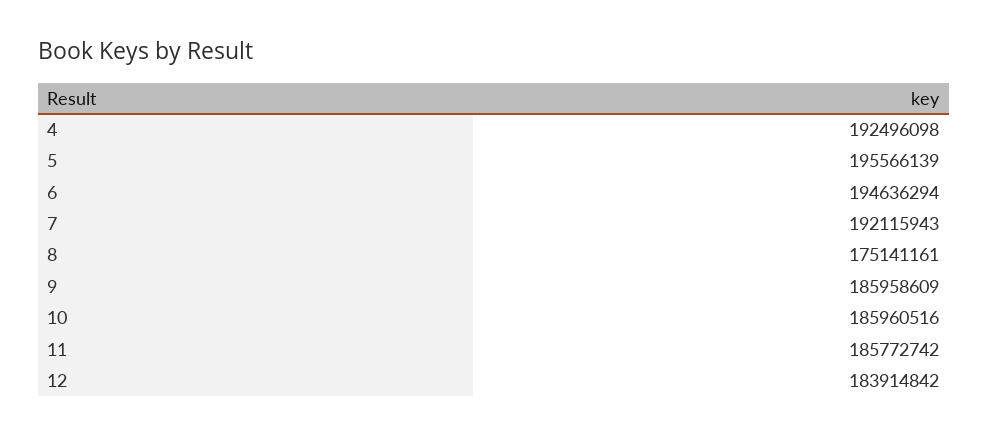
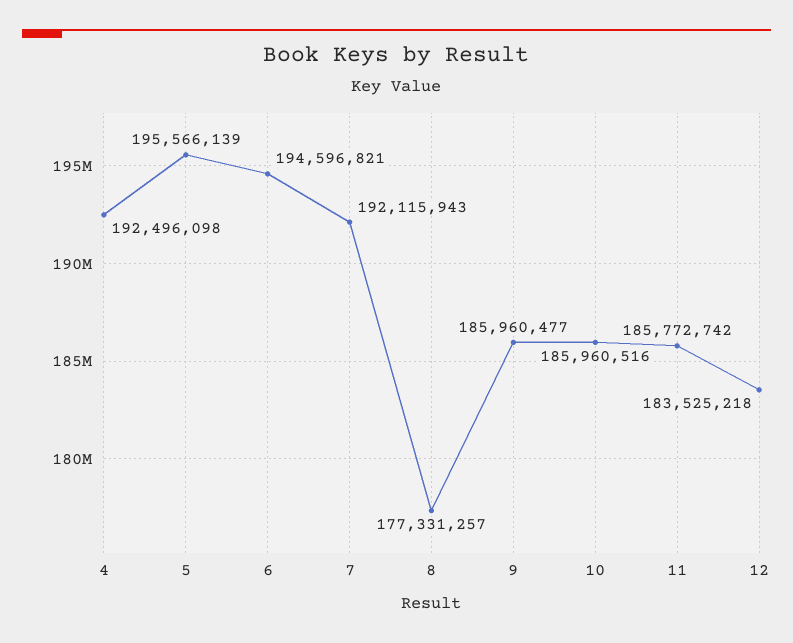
  {
    "4": 192496098,
    "5": 195566139,
-   "6": 194636294,
+   "6": 194596821,
    "7": 192115943,
-   "8": 175141161,
+   "8": 177331257,
-   "9": 185958609,
+   "9": 185960477,
    "10": 185960516,
    "11": 185772742,
-   "12": 183914842
+   "12": 183525218
  }

